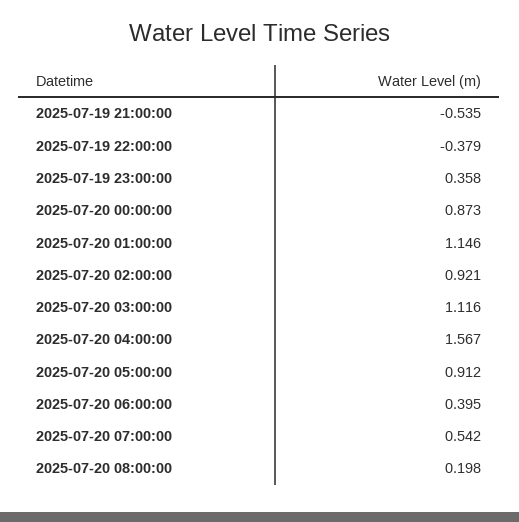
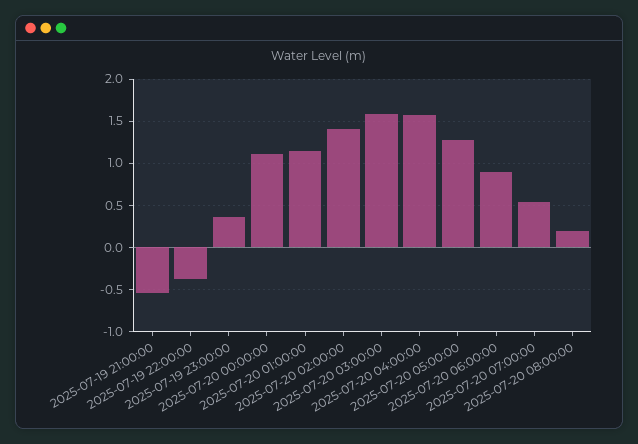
  {
    "2025-07-19 21:00:00": -0.535,
    "2025-07-19 22:00:00": -0.379,
    "2025-07-19 23:00:00": 0.358,
-   "2025-07-20 00:00:00": 0.873,
+   "2025-07-20 00:00:00": 1.1,
    "2025-07-20 01:00:00": 1.146,
-   "2025-07-20 02:00:00": 0.921,
+   "2025-07-20 02:00:00": 1.4,
-   "2025-07-20 03:00:00": 1.116,
+   "2025-07-20 03:00:00": 1.6,
    "2025-07-20 04:00:00": 1.567,
-   "2025-07-20 05:00:00": 0.912,
+   "2025-07-20 05:00:00": 1.3,
-   "2025-07-20 06:00:00": 0.395,
+   "2025-07-20 06:00:00": 0.9,
    "2025-07-20 07:00:00": 0.542,
    "2025-07-20 08:00:00": 0.198
  }

